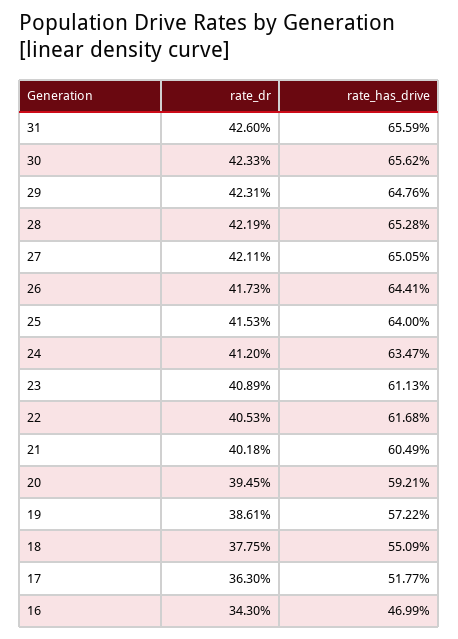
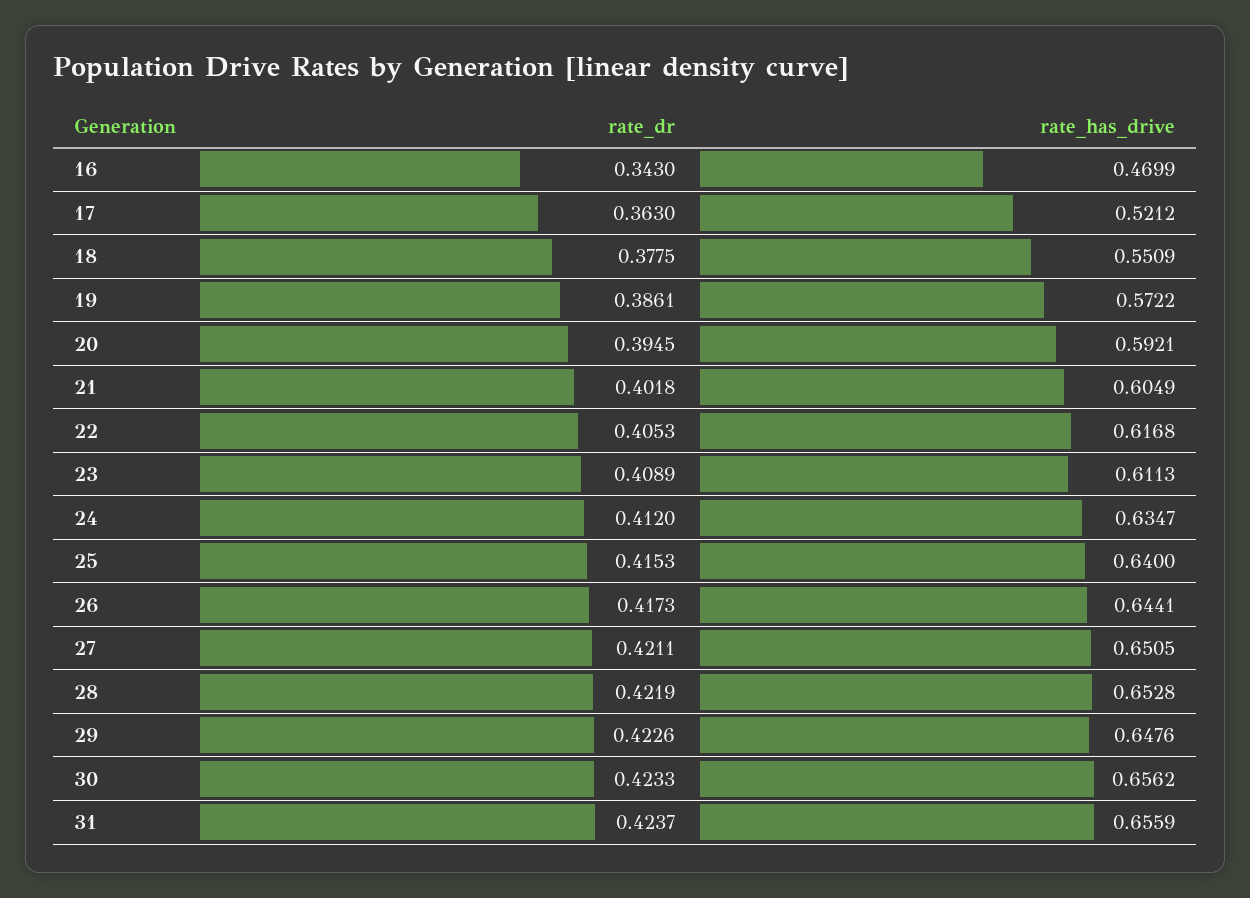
  {
    "rate_dr": {
-     "31": 0.426,
+     "31": 0.4237,
      "30": 0.4233,
-     "29": 0.4231,
+     "29": 0.4226,
      "28": 0.4219,
      "27": 0.4211,
      "26": 0.4173,
      "25": 0.4153,
      "24": 0.412,
      "23": 0.4089,
      "22": 0.4053,
      "21": 0.4018,
      "20": 0.3945,
      "19": 0.3861,
      "18": 0.3775,
      "17": 0.363,
      "16": 0.343
    },
    "rate_has_drive": {
      "31": 0.6559,
      "30": 0.6562,
      "29": 0.6476,
      "28": 0.6528,
      "27": 0.6505,
      "26": 0.6441,
      "25": 0.64,
      "24": 0.6347,
      "23": 0.6113,
      "22": 0.6168,
      "21": 0.6049,
      "20": 0.5921,
      "19": 0.5722,
      "18": 0.5509,
-     "17": 0.5177,
+     "17": 0.5212,
      "16": 0.4699
    }
  }

